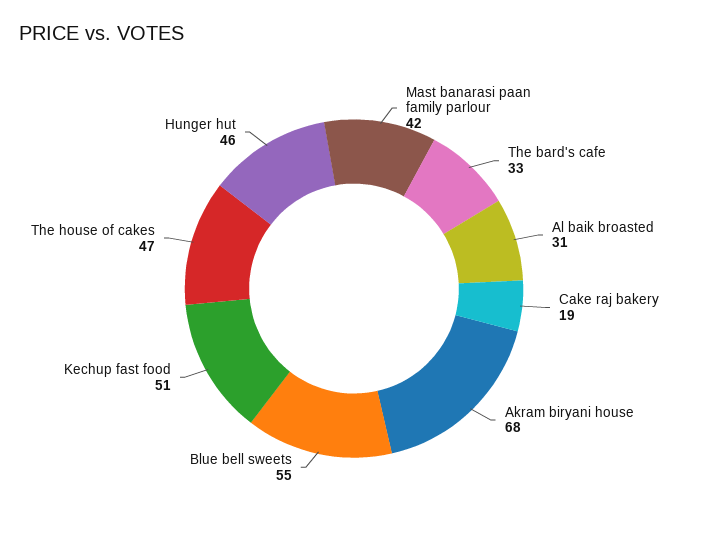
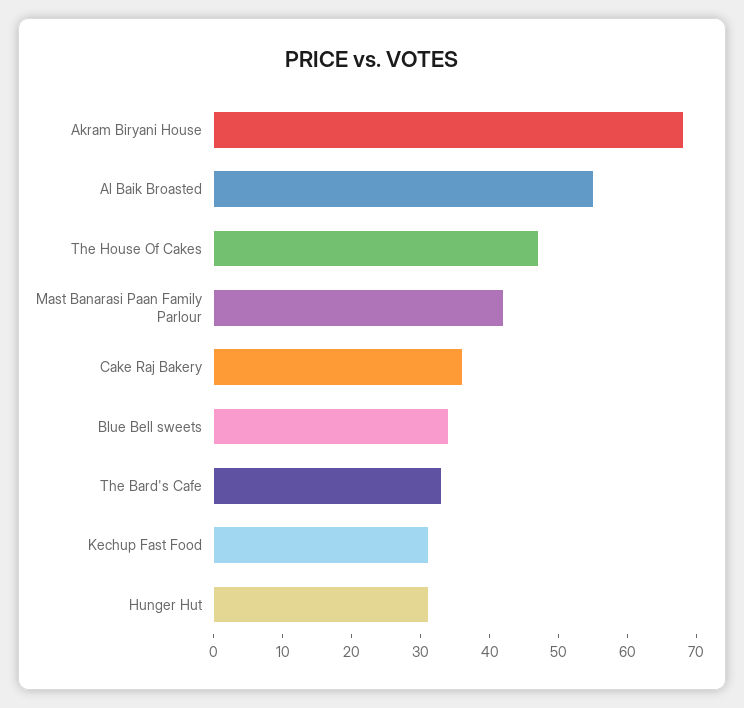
  {
    "Mast banarasi paan family parlour": 42,
    "The bard's cafe": 33,
-   "Al baik broasted": 31,
+   "Al baik broasted": 55,
-   "Cake raj bakery": 19,
+   "Cake raj bakery": 35,
    "Akram biryani house": 68,
-   "Blue bell sweets": 55,
+   "Blue bell sweets": 35,
-   "Kechup fast food": 51,
+   "Kechup fast food": 30,
    "The house of cakes": 47,
-   "Hunger hut": 46
+   "Hunger hut": 30
  }

